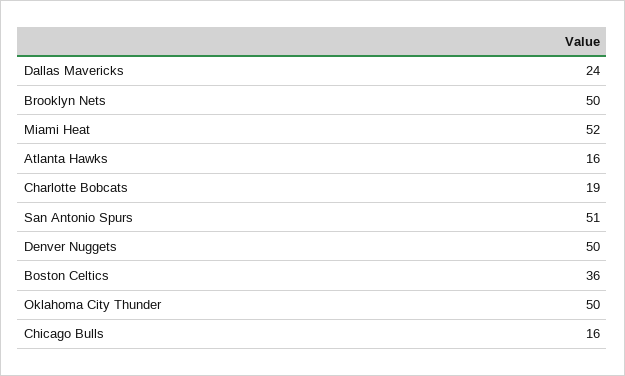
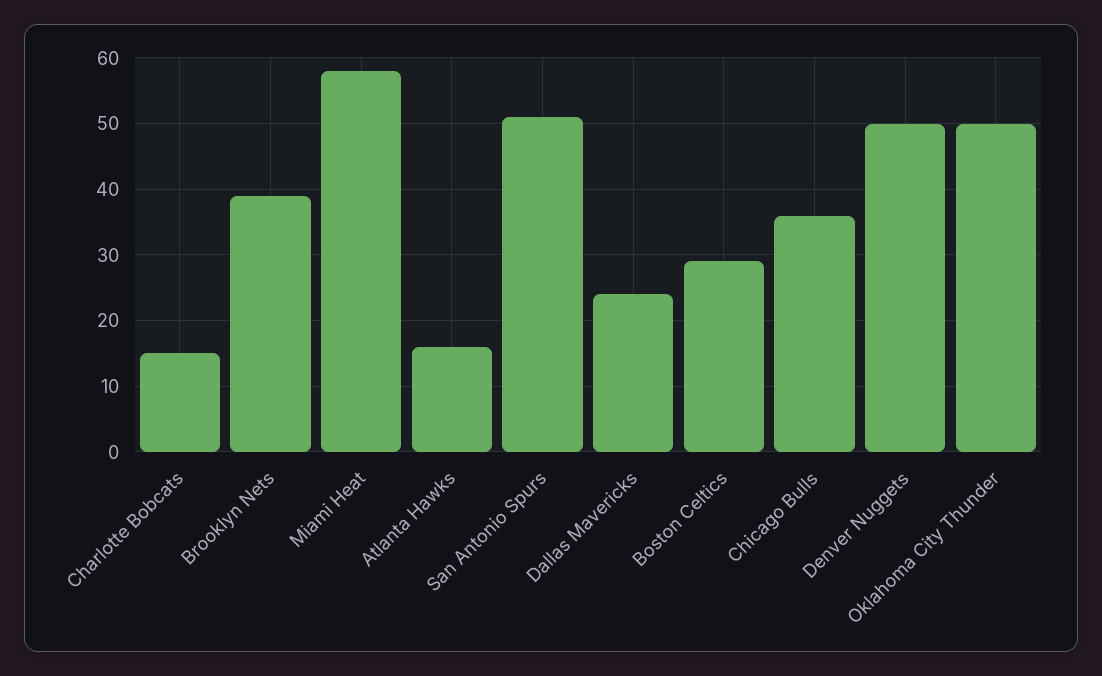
  {
    "Dallas Mavericks": 24,
-   "Brooklyn Nets": 50,
+   "Brooklyn Nets": 39,
-   "Miami Heat": 52,
+   "Miami Heat": 58,
    "Atlanta Hawks": 16,
-   "Charlotte Bobcats": 19,
+   "Charlotte Bobcats": 15,
    "San Antonio Spurs": 51,
    "Denver Nuggets": 50,
-   "Boston Celtics": 36,
+   "Boston Celtics": 29,
    "Oklahoma City Thunder": 50,
-   "Chicago Bulls": 16
+   "Chicago Bulls": 36
  }

